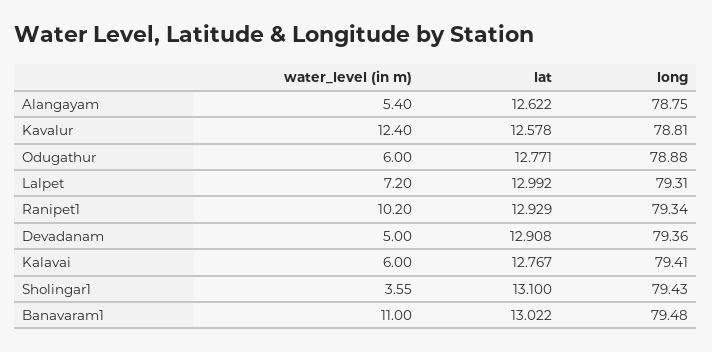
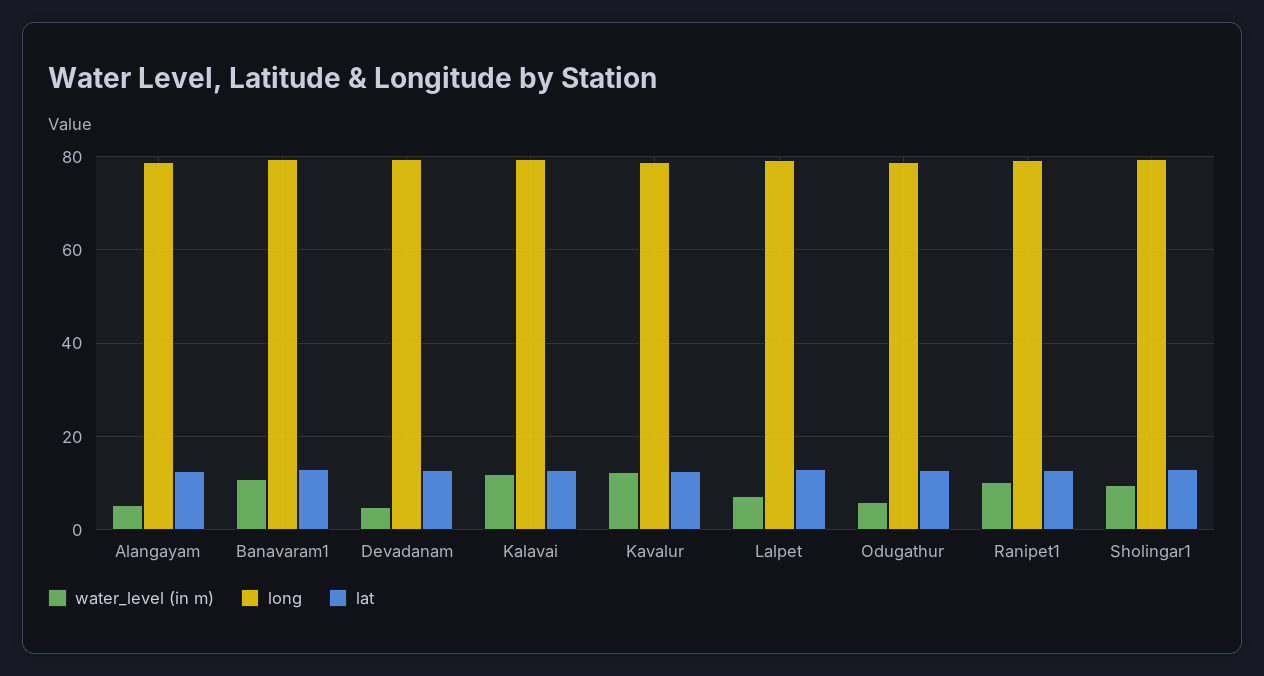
  {
    "water_level (in m)": {
      "Alangayam": 5.4,
      "Kavalur": 12.4,
      "Odugathur": 6,
      "Lalpet": 7.2,
      "Ranipet1": 10.2,
      "Devadanam": 5,
-     "Kalavai": 6,
+     "Kalavai": 12,
-     "Sholingar1": 3.55,
+     "Sholingar1": 10,
      "Banavaram1": 11
    },
    "lat": {
      "Alangayam": 12.622,
      "Kavalur": 12.578,
      "Odugathur": 12.771,
      "Lalpet": 12.992,
      "Ranipet1": 12.929,
      "Devadanam": 12.908,
      "Kalavai": 12.767,
      "Sholingar1": 13.1,
      "Banavaram1": 13.022
    },
    "long": {
      "Alangayam": 78.75,
      "Kavalur": 78.81,
      "Odugathur": 78.88,
      "Lalpet": 79.31,
      "Ranipet1": 79.34,
      "Devadanam": 79.36,
      "Kalavai": 79.41,
      "Sholingar1": 79.43,
      "Banavaram1": 79.48
    }
  }

